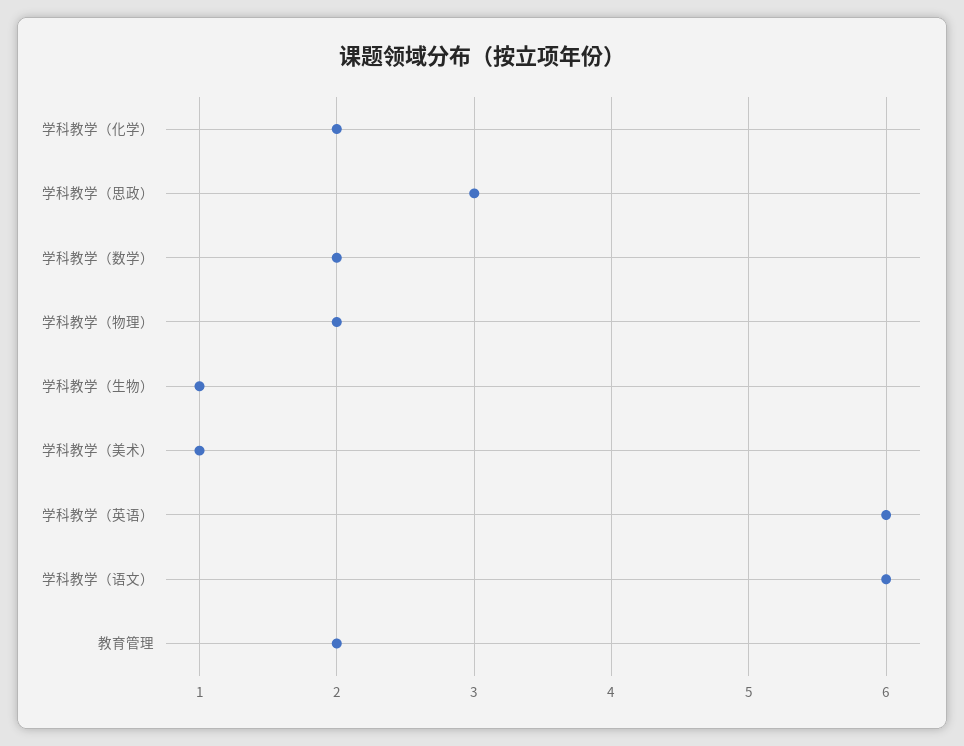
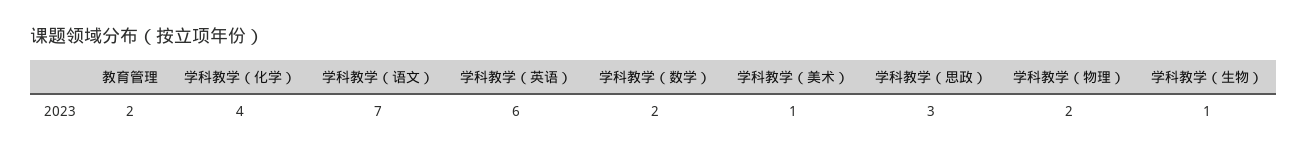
  {
-   "学科教学（化学）": 2,
+   "学科教学（化学）": 4,
    "学科教学（思政）": 3,
    "学科教学（数学）": 2,
    "学科教学（物理）": 2,
    "学科教学（生物）": 1,
    "学科教学（美术）": 1,
    "学科教学（英语）": 6,
-   "学科教学（语文）": 6,
+   "学科教学（语文）": 7,
    "教育管理": 2
  }

